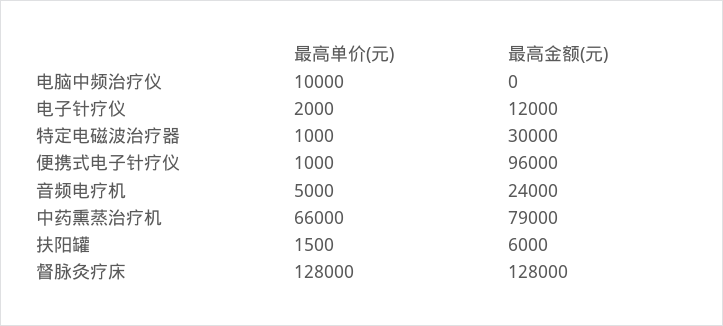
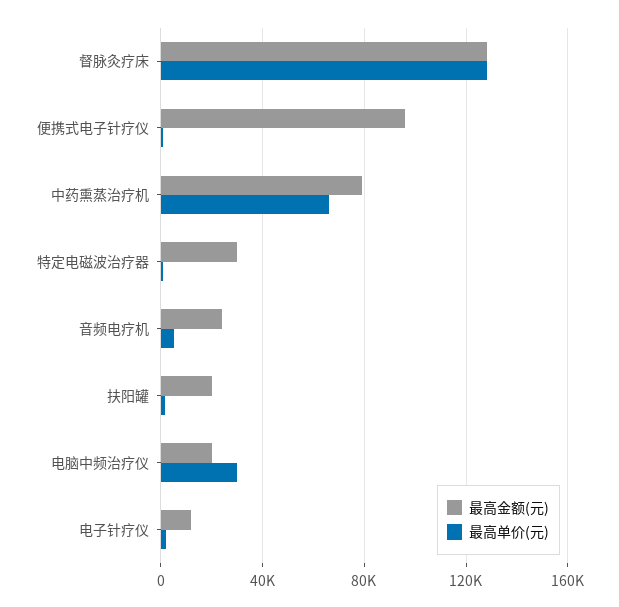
  {
    "最高单价(元)": {
-     "电脑中频治疗仪": 10000,
+     "电脑中频治疗仪": 30000,
      "电子针疗仪": 2000,
      "特定电磁波治疗器": 1000,
      "便携式电子针疗仪": 1000,
      "音频电疗机": 5000,
      "中药熏蒸治疗机": 66000,
      "扶阳罐": 1500,
      "督脉灸疗床": 128000
    },
    "最高金额(元)": {
-     "电脑中频治疗仪": 0,
+     "电脑中频治疗仪": 20000,
      "电子针疗仪": 12000,
      "特定电磁波治疗器": 30000,
      "便携式电子针疗仪": 96000,
      "音频电疗机": 24000,
      "中药熏蒸治疗机": 79000,
-     "扶阳罐": 6000,
+     "扶阳罐": 20000,
      "督脉灸疗床": 128000
    }
  }

